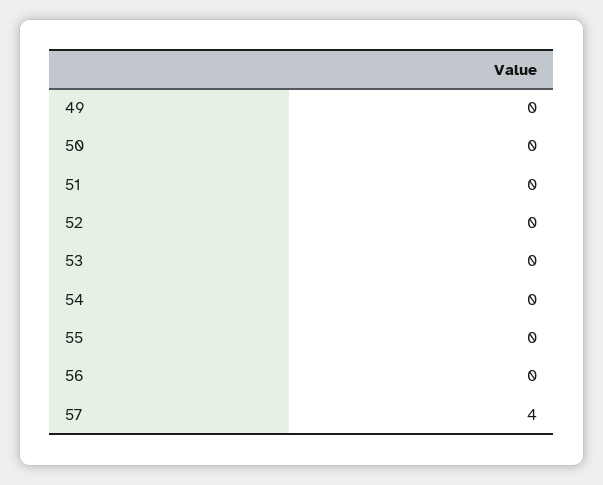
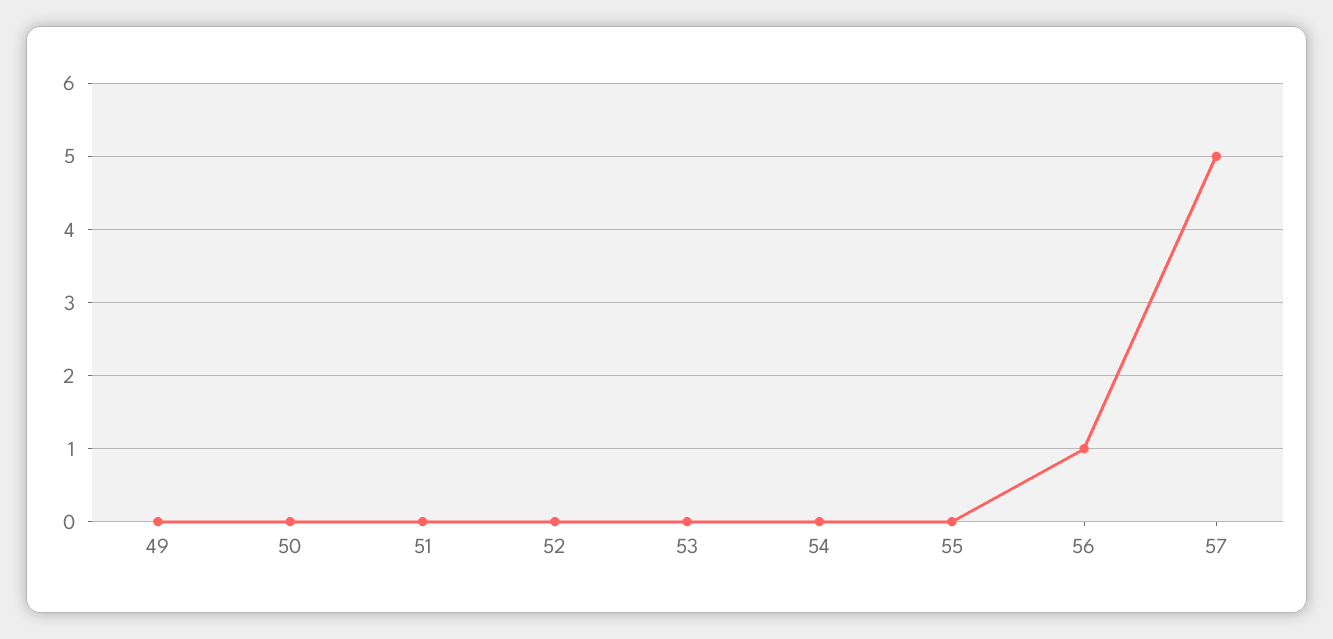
  {
    "49": 0,
    "50": 0,
    "51": 0,
    "52": 0,
    "53": 0,
    "54": 0,
    "55": 0,
-   "56": 0,
+   "56": 1,
-   "57": 4
+   "57": 5
  }

